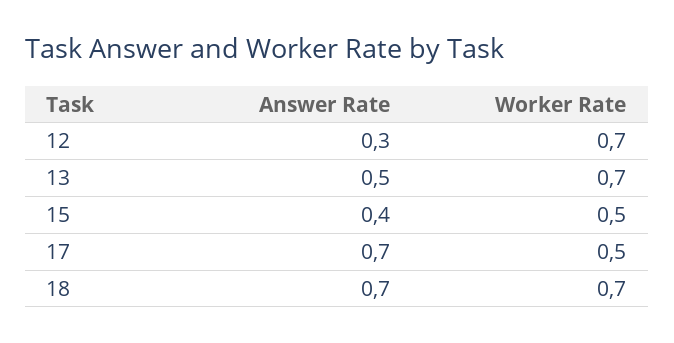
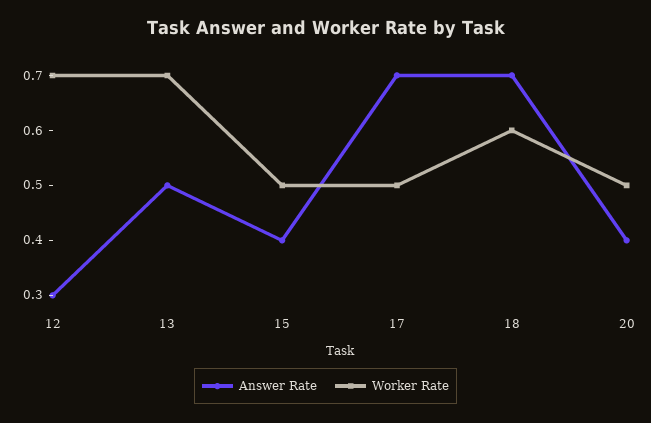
  {
    "Answer Rate": {
      "12": 0.3,
      "13": 0.5,
      "15": 0.4,
      "17": 0.7,
-     "18": 0.7
+     "18": 0.7,
+     "20": 0.4
    },
    "Worker Rate": {
      "12": 0.7,
      "13": 0.7,
      "15": 0.5,
      "17": 0.5,
-     "18": 0.7
+     "18": 0.6,
+     "20": 0.5
    }
  }

